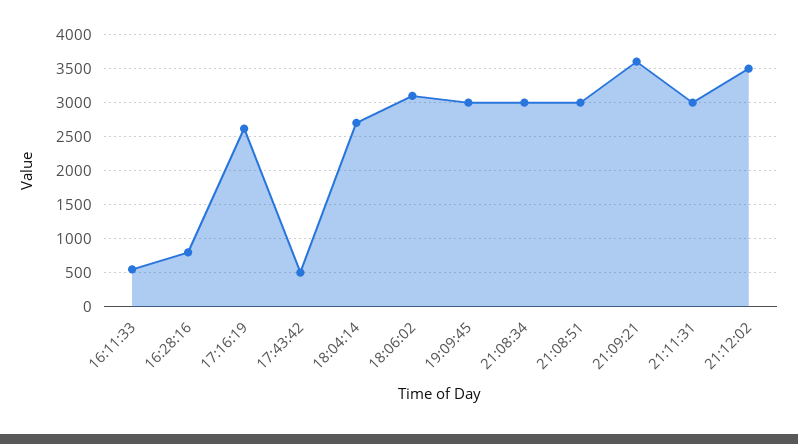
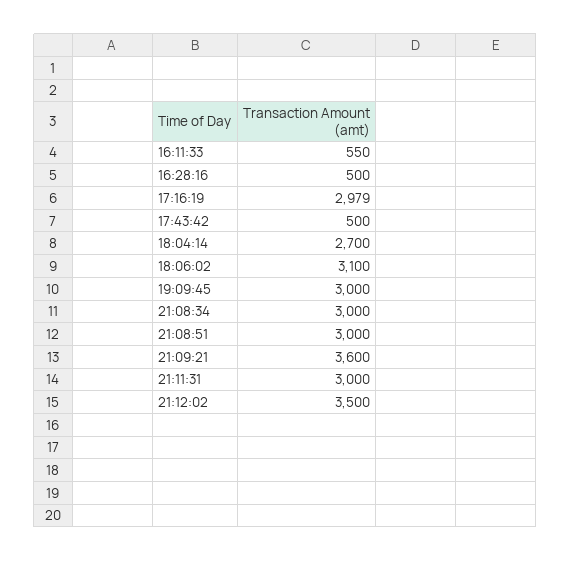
  {
    "16:11:33": 550,
-   "16:28:16": 800,
+   "16:28:16": 500,
-   "17:16:19": 2600,
+   "17:16:19": 2979,
    "17:43:42": 500,
    "18:04:14": 2700,
    "18:06:02": 3100,
    "19:09:45": 3000,
    "21:08:34": 3000,
    "21:08:51": 3000,
    "21:09:21": 3600,
    "21:11:31": 3000,
    "21:12:02": 3500
  }

